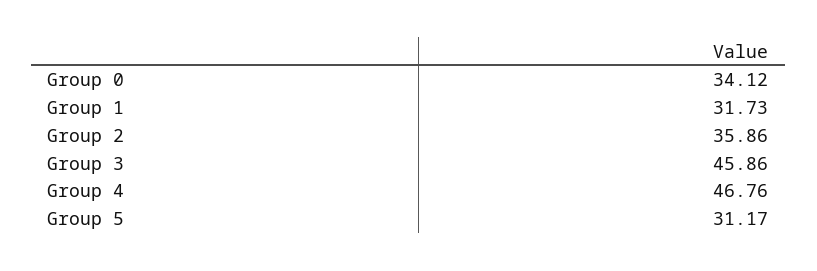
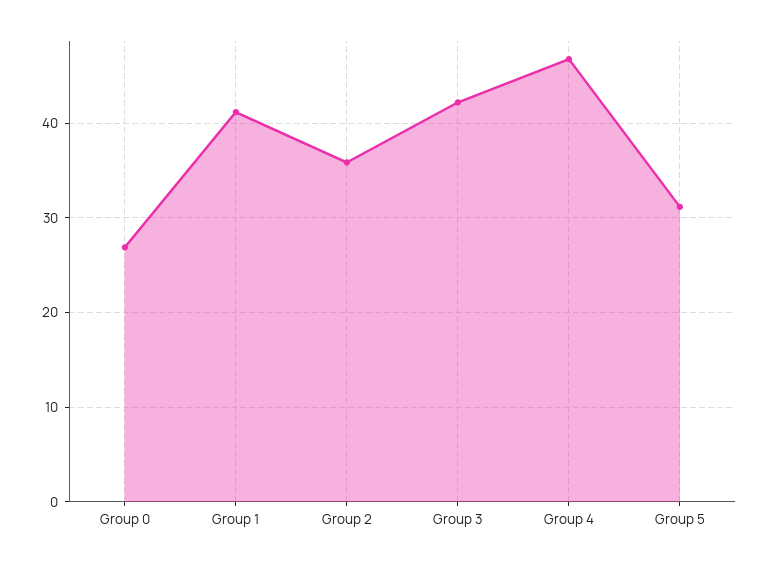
  {
-   "Group 0": 34.12,
+   "Group 0": 27,
-   "Group 1": 31.73,
+   "Group 1": 41,
    "Group 2": 35.86,
-   "Group 3": 45.86,
+   "Group 3": 42,
    "Group 4": 46.76,
    "Group 5": 31.17
  }

